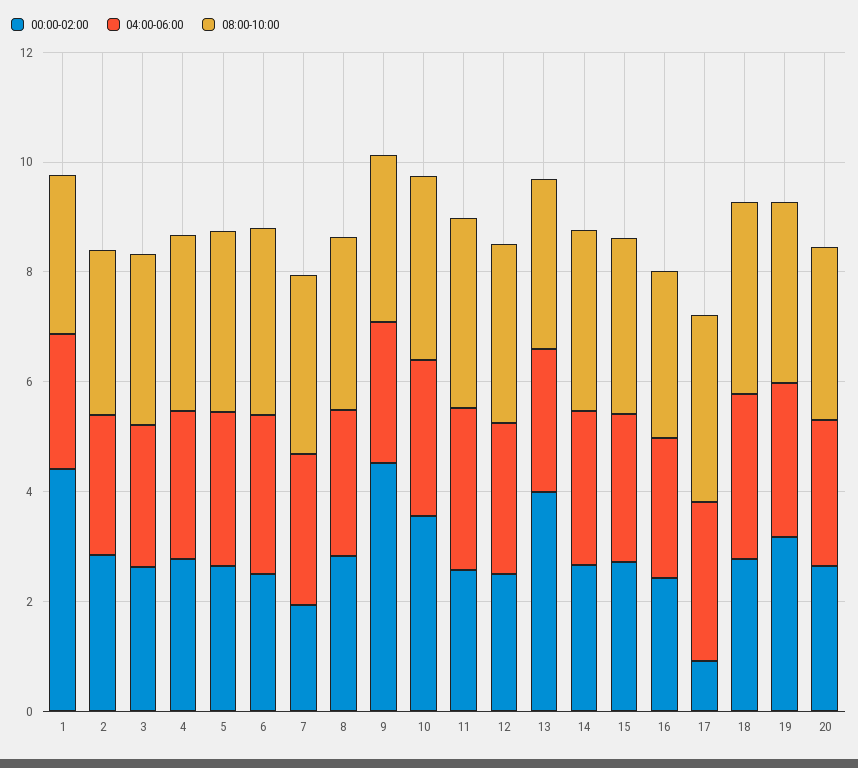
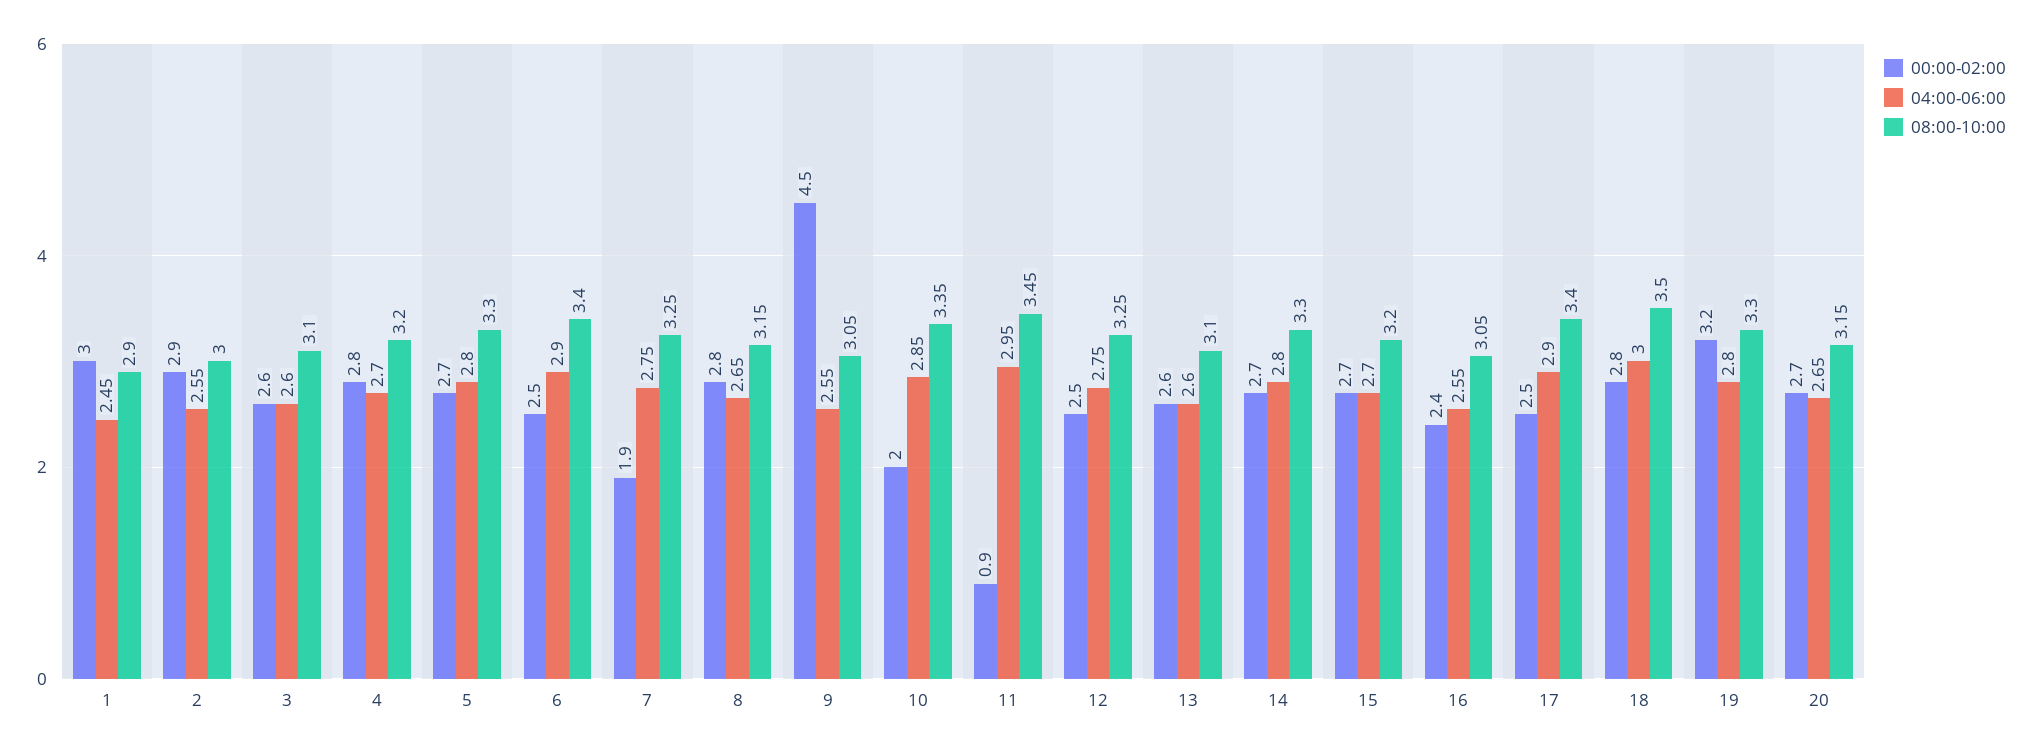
  {
    "00:00-02:00": {
-     "1": 4.5,
+     "1": 3,
      "2": 2.9,
      "3": 2.6,
      "4": 2.8,
      "5": 2.7,
      "6": 2.5,
      "7": 1.9,
      "8": 2.8,
      "9": 4.5,
-     "10": 3.5,
+     "10": 2,
-     "11": 2.5,
+     "11": 0.9,
      "12": 2.5,
-     "13": 4,
+     "13": 2.6,
      "14": 2.7,
      "15": 2.7,
      "16": 2.4,
-     "17": 1,
+     "17": 2.5,
      "18": 2.8,
      "19": 3.2,
      "20": 2.7
    },
    "04:00-06:00": {
      "1": 2.45,
      "2": 2.55,
      "3": 2.6,
      "4": 2.7,
      "5": 2.8,
      "6": 2.9,
      "7": 2.75,
      "8": 2.65,
      "9": 2.55,
      "10": 2.85,
      "11": 2.95,
      "12": 2.75,
      "13": 2.6,
      "14": 2.8,
      "15": 2.7,
      "16": 2.55,
      "17": 2.9,
      "18": 3,
      "19": 2.8,
      "20": 2.65
    },
    "08:00-10:00": {
      "1": 2.9,
      "2": 3,
      "3": 3.1,
      "4": 3.2,
      "5": 3.3,
      "6": 3.4,
      "7": 3.25,
      "8": 3.15,
      "9": 3.05,
      "10": 3.35,
      "11": 3.45,
      "12": 3.25,
      "13": 3.1,
      "14": 3.3,
      "15": 3.2,
      "16": 3.05,
      "17": 3.4,
      "18": 3.5,
      "19": 3.3,
      "20": 3.15
    }
  }

